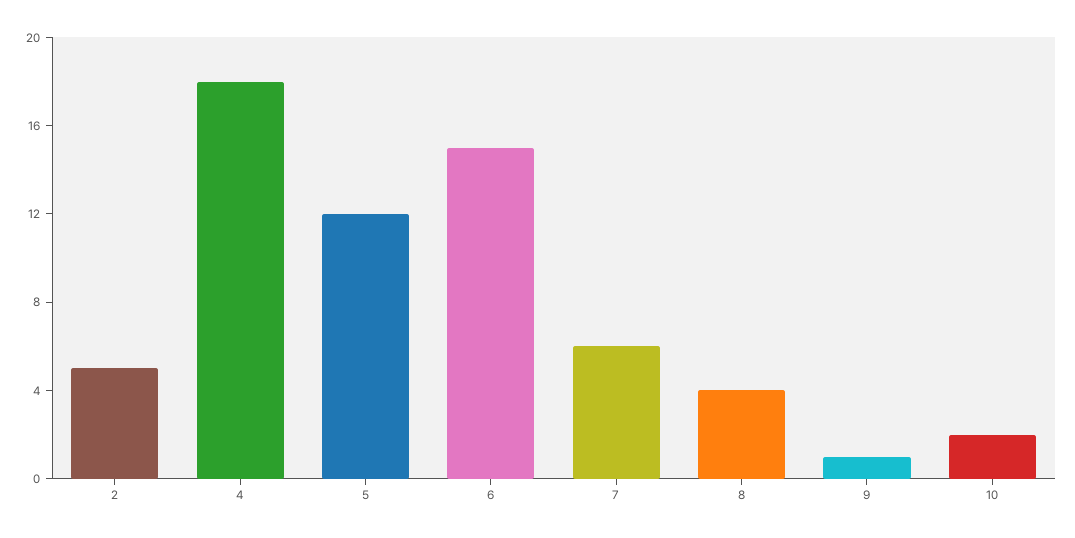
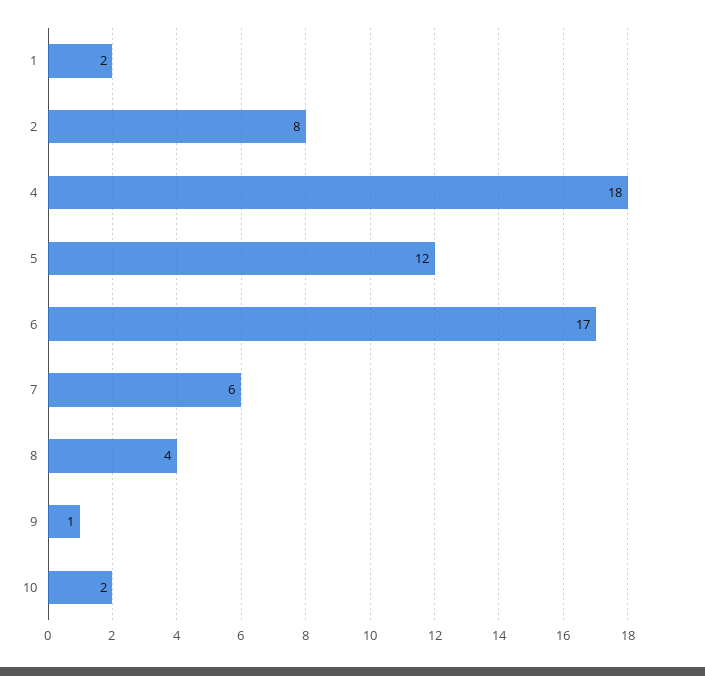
  {
-   "2": 5,
+   "2": 8,
    "4": 18,
    "5": 12,
-   "6": 15,
+   "6": 17,
    "7": 6,
    "8": 4,
    "9": 1,
-   "10": 2
+   "10": 2,
+   "1": 2
  }

